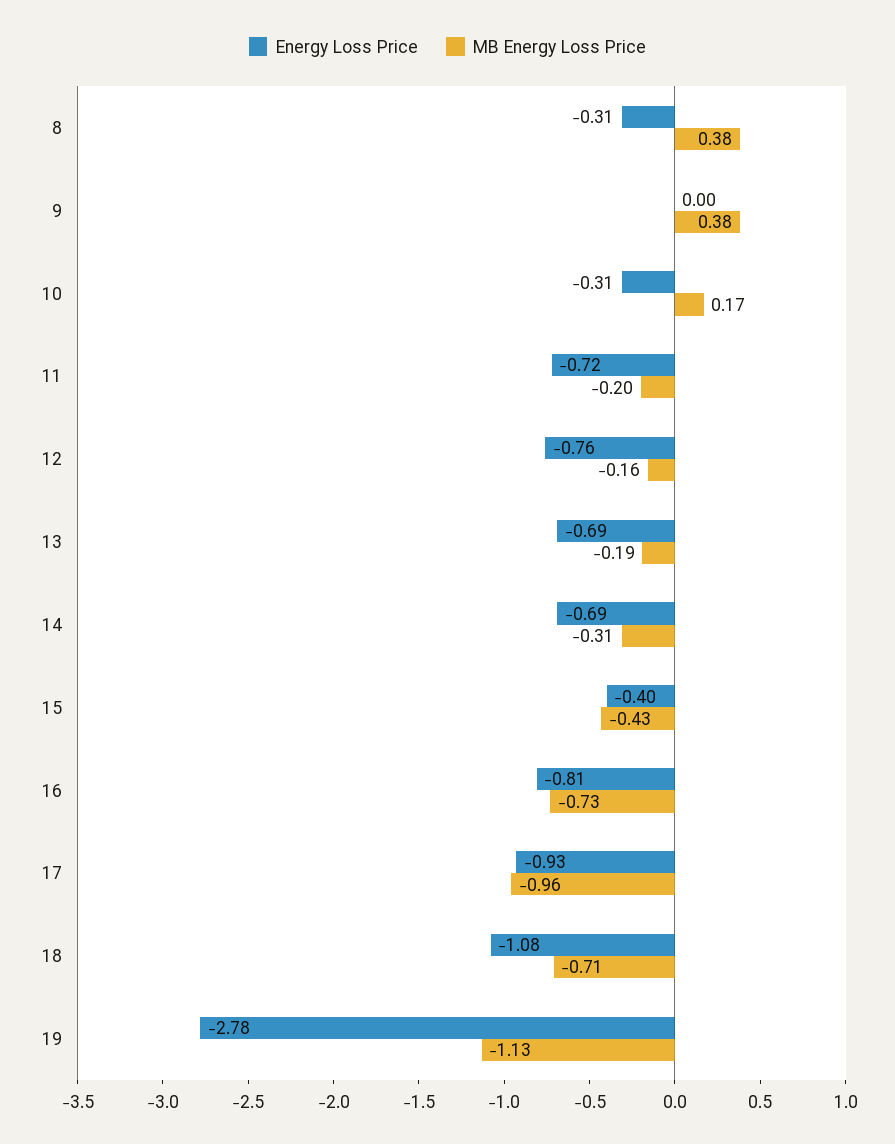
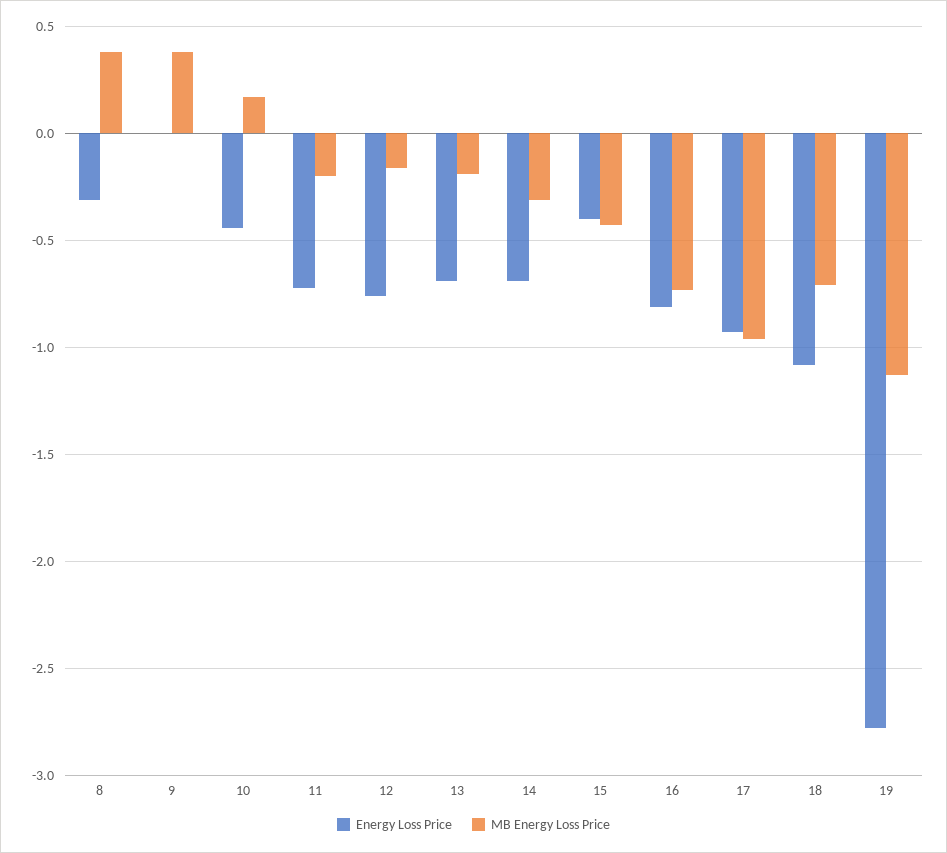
  {
    "Energy Loss Price": {
      "8": -0.31,
      "9": 0,
-     "10": -0.31,
+     "10": -0.45,
      "11": -0.72,
      "12": -0.76,
      "13": -0.69,
      "14": -0.69,
      "15": -0.4,
      "16": -0.81,
      "17": -0.93,
      "18": -1.08,
      "19": -2.78
    },
    "MB Energy Loss Price": {
      "8": 0.38,
      "9": 0.38,
      "10": 0.17,
      "11": -0.2,
      "12": -0.16,
      "13": -0.19,
      "14": -0.31,
      "15": -0.43,
      "16": -0.73,
      "17": -0.96,
      "18": -0.71,
      "19": -1.13
    }
  }

